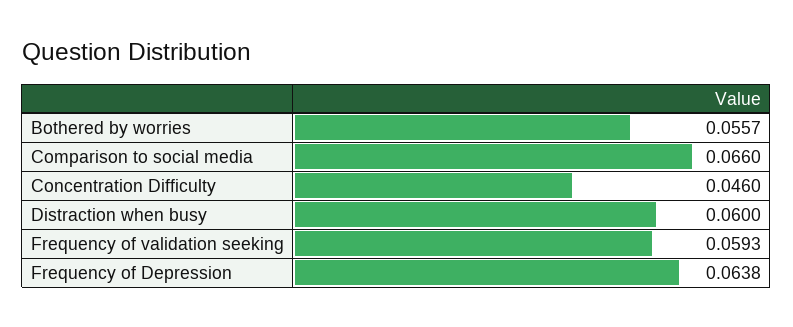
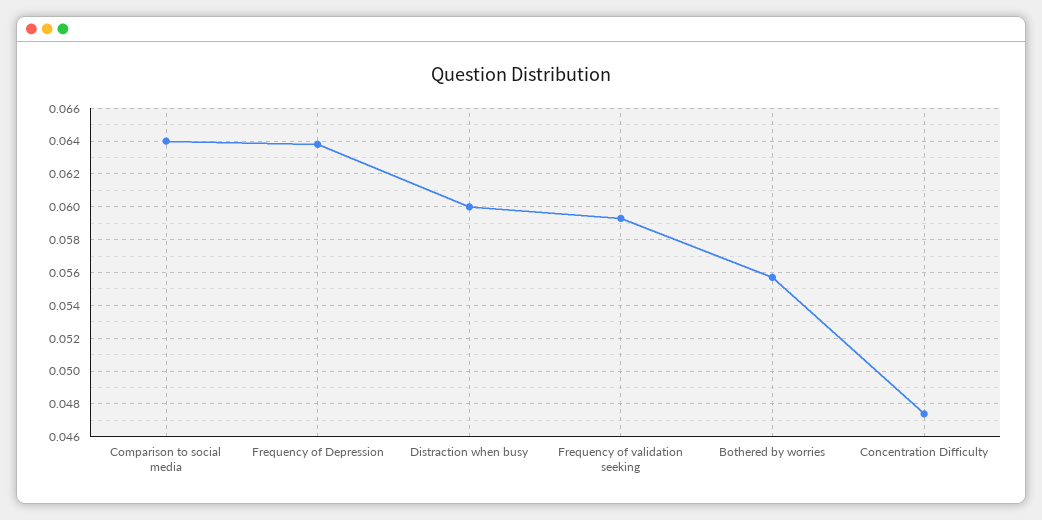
  {
    "Bothered by worries": 0.0557,
-   "Comparison to social media": 0.066,
+   "Comparison to social media": 0.064,
-   "Concentration Difficulty": 0.046,
+   "Concentration Difficulty": 0.0475,
    "Distraction when busy": 0.06,
    "Frequency of validation seeking": 0.0593,
    "Frequency of Depression": 0.0638
  }

